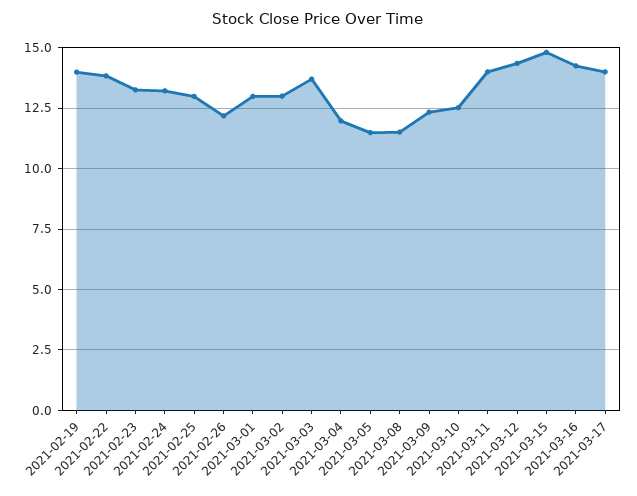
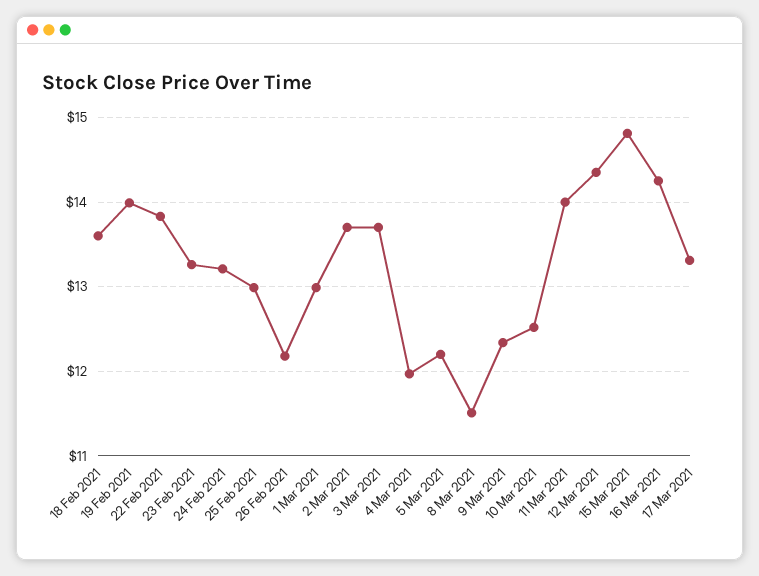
  {
    "2021-02-19": 14,
    "2021-02-22": 13.8,
    "2021-02-23": 13.3,
    "2021-02-24": 13.2,
    "2021-02-25": 13,
    "2021-02-26": 12.2,
    "2021-03-01": 13,
-   "2021-03-02": 13,
+   "2021-03-02": 13.7,
    "2021-03-03": 13.7,
    "2021-03-04": 12,
-   "2021-03-05": 11.5,
+   "2021-03-05": 12.2,
    "2021-03-08": 11.5,
    "2021-03-09": 12.3,
    "2021-03-10": 12.5,
    "2021-03-11": 14,
    "2021-03-12": 14.4,
    "2021-03-15": 14.8,
    "2021-03-16": 14.3,
-   "2021-03-17": 14
+   "2021-03-17": 13.3,
+   "18 Feb 2021": 13.6
  }

